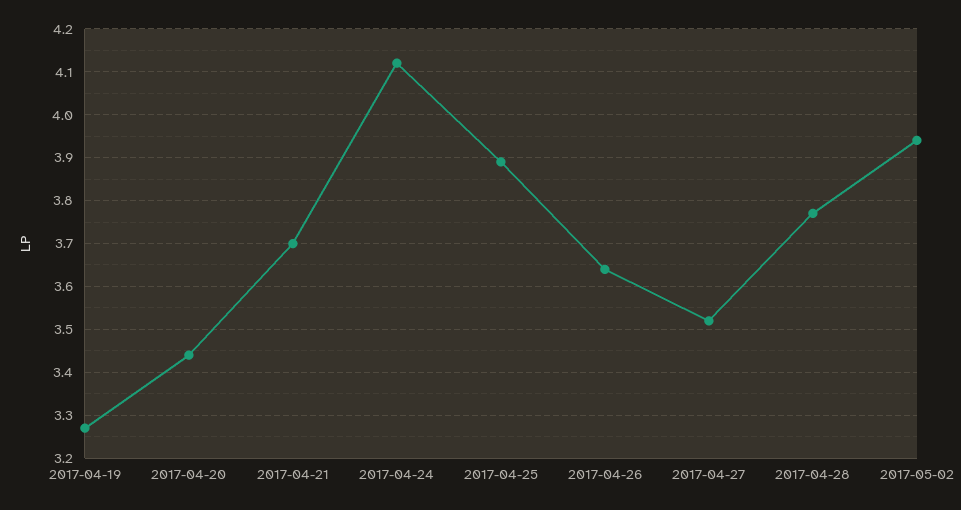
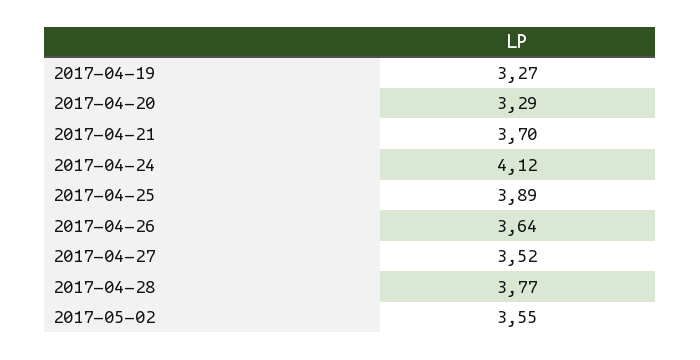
  {
    "2017-04-19": 3.27,
-   "2017-04-20": 3.45,
+   "2017-04-20": 3.29,
    "2017-04-21": 3.7,
    "2017-04-24": 4.12,
    "2017-04-25": 3.89,
    "2017-04-26": 3.64,
    "2017-04-27": 3.52,
    "2017-04-28": 3.77,
-   "2017-05-02": 3.95
+   "2017-05-02": 3.55
  }

